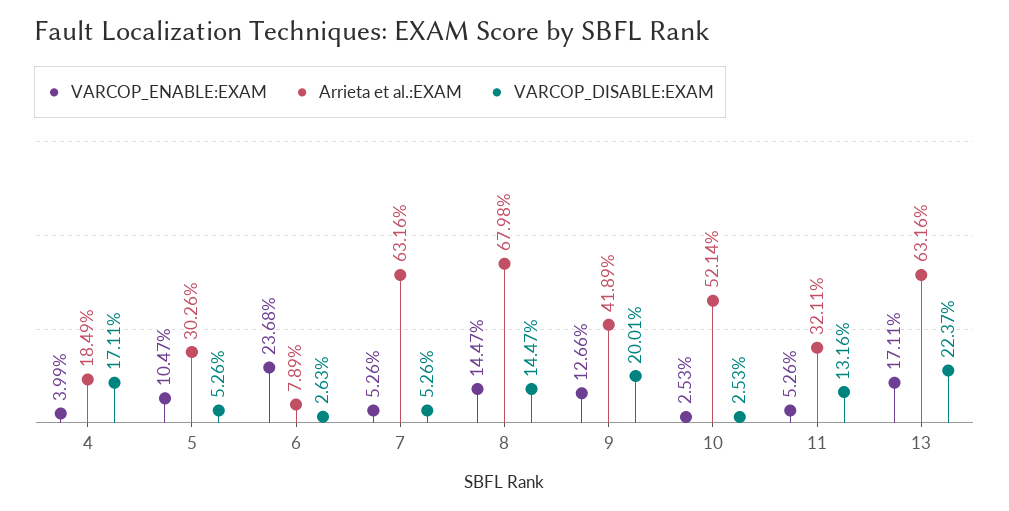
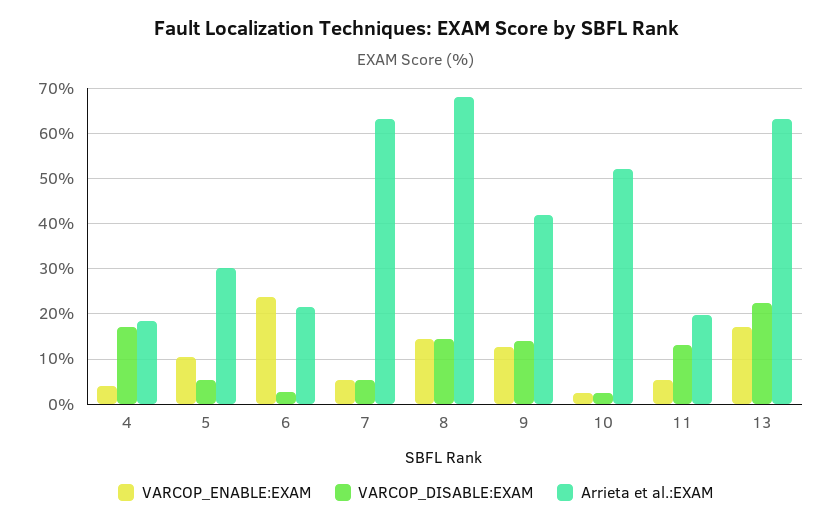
  {
    "VARCOP_ENABLE:EXAM": {
      "4": 3.99,
      "5": 10.47,
      "6": 23.68,
      "7": 5.26,
      "8": 14.47,
      "9": 12.66,
      "10": 2.53,
      "11": 5.26,
      "13": 17.11
    },
    "Arrieta et al.:EXAM": {
      "4": 18.49,
      "5": 30.26,
-     "6": 7.89,
+     "6": 22,
      "7": 63.16,
      "8": 67.98,
      "9": 41.89,
      "10": 52.14,
-     "11": 32.11,
+     "11": 20,
      "13": 63.16
    },
    "VARCOP_DISABLE:EXAM": {
      "4": 17.11,
      "5": 5.26,
      "6": 2.63,
      "7": 5.26,
      "8": 14.47,
-     "9": 20.01,
+     "9": 14,
      "10": 2.53,
      "11": 13.16,
      "13": 22.37
    }
  }

